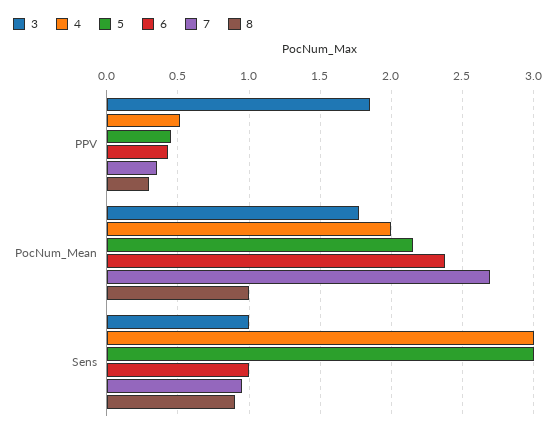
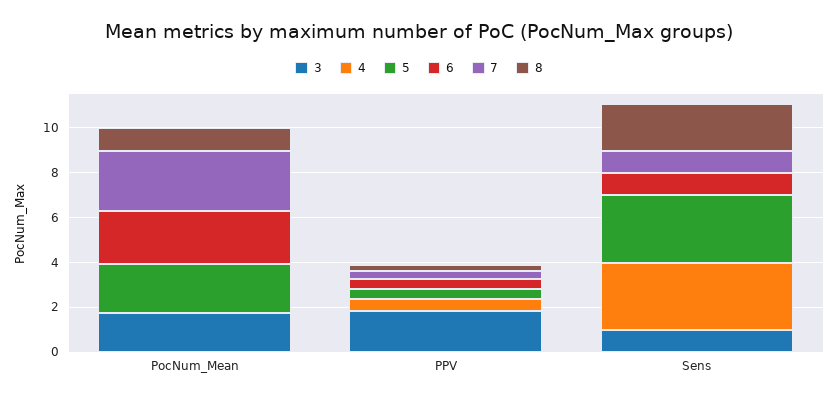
  {
    "3": {
      "PPV": 1.85,
      "PocNum_Mean": 1.75,
      "Sens": 1
    },
    "4": {
      "PPV": 0.5,
-     "PocNum_Mean": 2,
+     "PocNum_Mean": 0,
      "Sens": 3
    },
    "5": {
      "PPV": 0.45,
      "PocNum_Mean": 2.15,
      "Sens": 3
    },
    "6": {
      "PPV": 0.45,
      "PocNum_Mean": 2.4,
      "Sens": 1
    },
    "7": {
      "PPV": 0.35,
      "PocNum_Mean": 2.7,
      "Sens": 0.95
    },
    "8": {
      "PPV": 0.3,
      "PocNum_Mean": 1,
-     "Sens": 0.9
+     "Sens": 2
    }
  }

